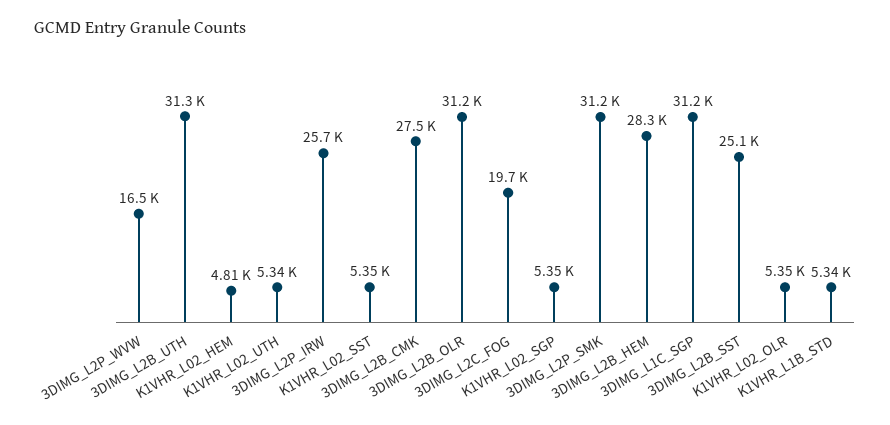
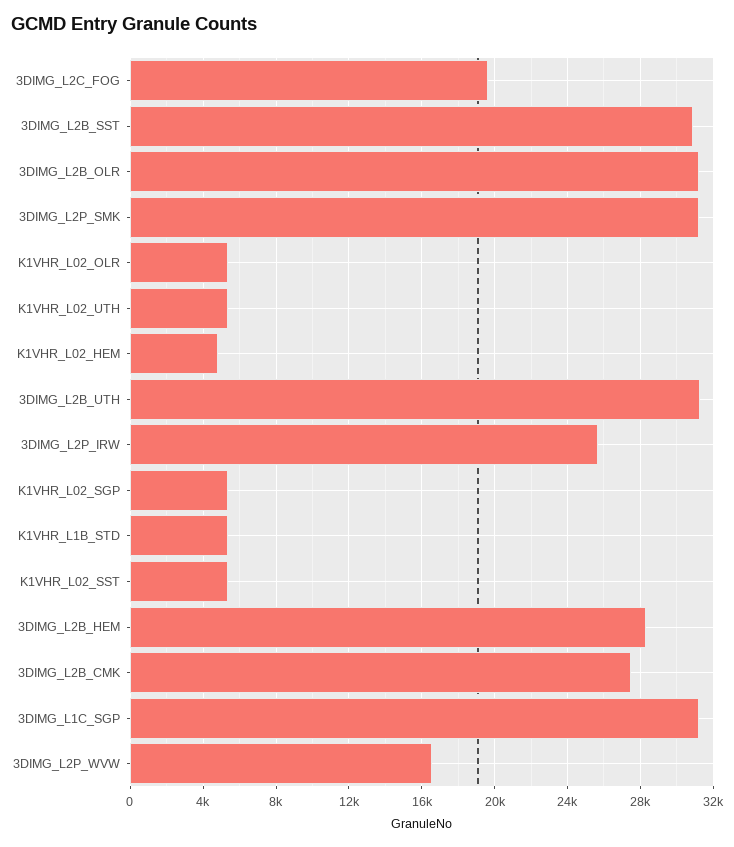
  {
    "3DIMG_L2P_WVW": 16500,
    "3DIMG_L2B_UTH": 31300,
    "K1VHR_L02_HEM": 4810,
    "K1VHR_L02_UTH": 5340,
    "3DIMG_L2P_IRW": 25700,
    "K1VHR_L02_SST": 5350,
    "3DIMG_L2B_CMK": 27500,
    "3DIMG_L2B_OLR": 31200,
    "3DIMG_L2C_FOG": 19700,
    "K1VHR_L02_SGP": 5350,
    "3DIMG_L2P_SMK": 31200,
    "3DIMG_L2B_HEM": 28300,
    "3DIMG_L1C_SGP": 31200,
-   "3DIMG_L2B_SST": 25100,
+   "3DIMG_L2B_SST": 31000,
    "K1VHR_L02_OLR": 5350,
    "K1VHR_L1B_STD": 5340
  }

